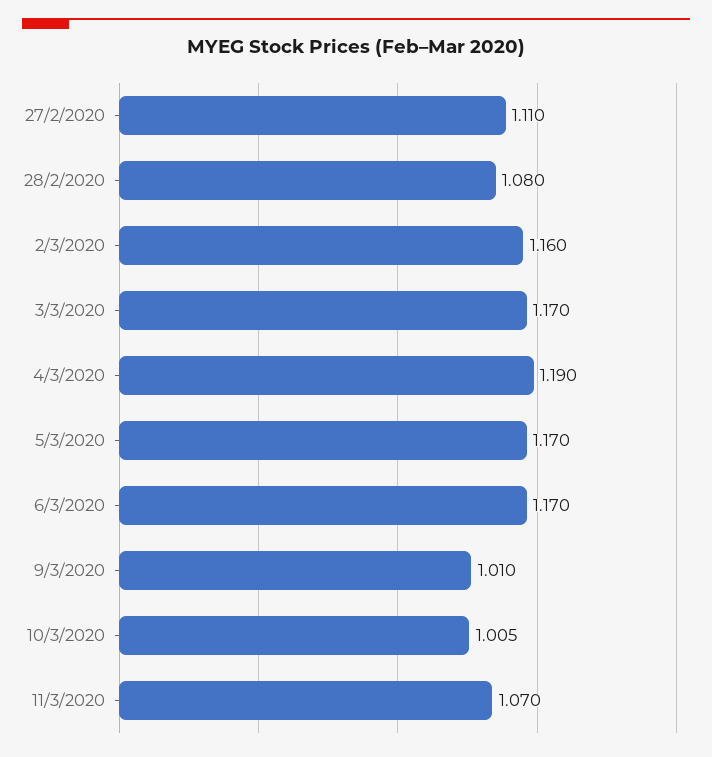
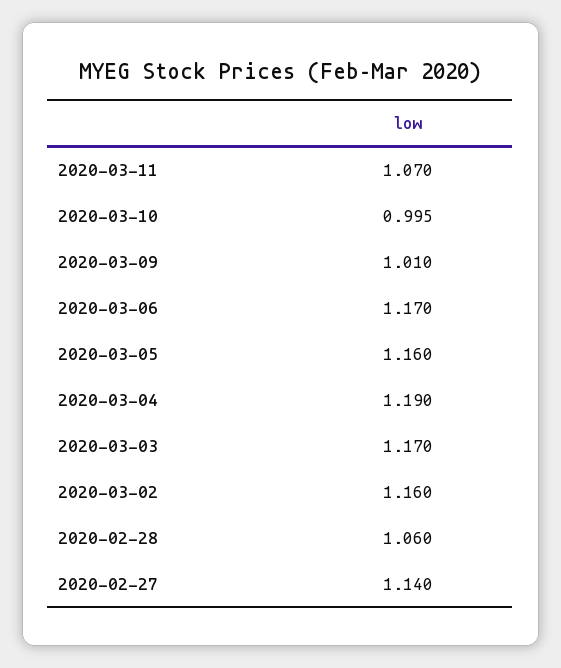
  {
-   "27/2/2020": 1.11,
+   "27/2/2020": 1.14,
-   "28/2/2020": 1.08,
+   "28/2/2020": 1.06,
    "2/3/2020": 1.16,
    "3/3/2020": 1.17,
    "4/3/2020": 1.19,
-   "5/3/2020": 1.17,
+   "5/3/2020": 1.16,
    "6/3/2020": 1.17,
    "9/3/2020": 1.01,
-   "10/3/2020": 1.005,
+   "10/3/2020": 0.995,
    "11/3/2020": 1.07
  }

